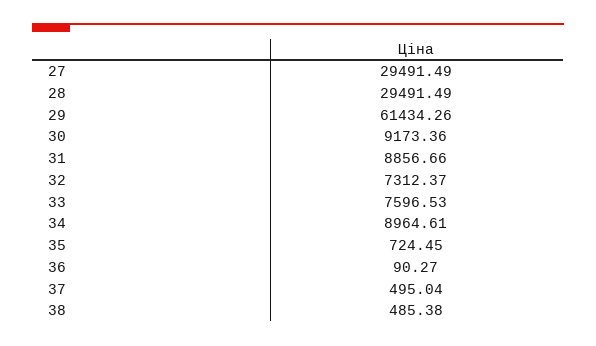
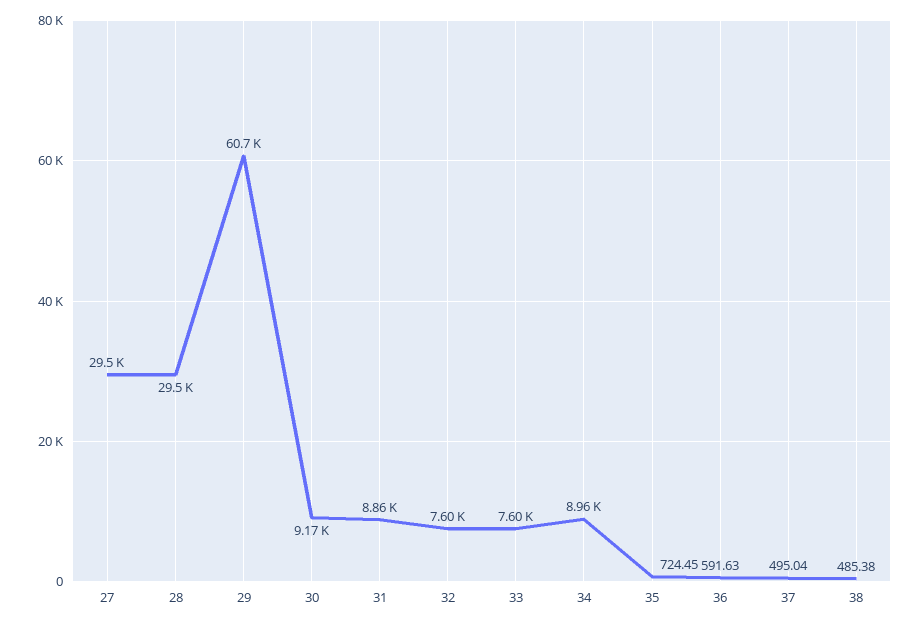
  {
    "27": 29491.49,
    "28": 29491.49,
-   "29": 61434.26,
+   "29": 60700,
    "30": 9173.36,
    "31": 8856.66,
-   "32": 7312.37,
+   "32": 7600,
    "33": 7596.53,
    "34": 8964.61,
    "35": 724.45,
-   "36": 90.27,
+   "36": 591.63,
    "37": 495.04,
    "38": 485.38
  }

